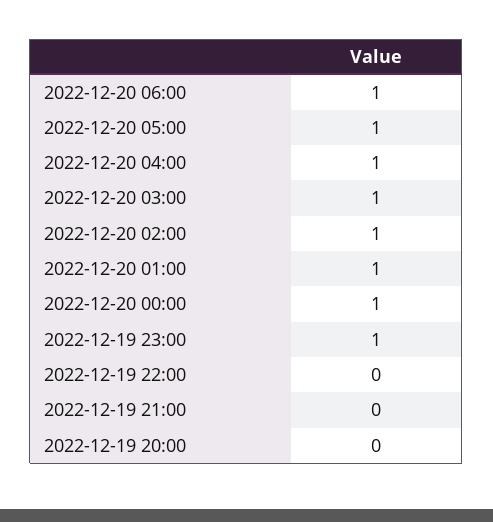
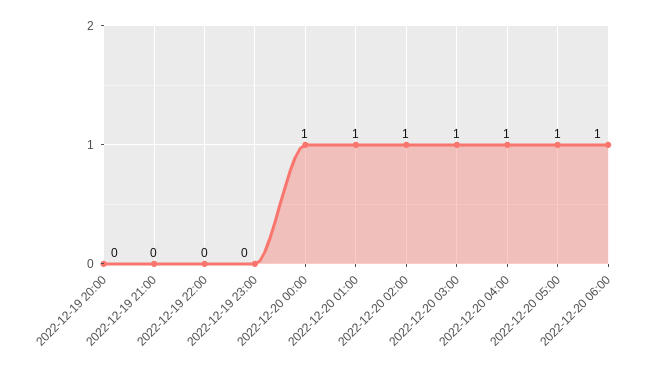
  {
    "2022-12-20 06:00": 1,
    "2022-12-20 05:00": 1,
    "2022-12-20 04:00": 1,
    "2022-12-20 03:00": 1,
    "2022-12-20 02:00": 1,
    "2022-12-20 01:00": 1,
    "2022-12-20 00:00": 1,
-   "2022-12-19 23:00": 1,
+   "2022-12-19 23:00": 0,
    "2022-12-19 22:00": 0,
    "2022-12-19 21:00": 0,
    "2022-12-19 20:00": 0
  }

